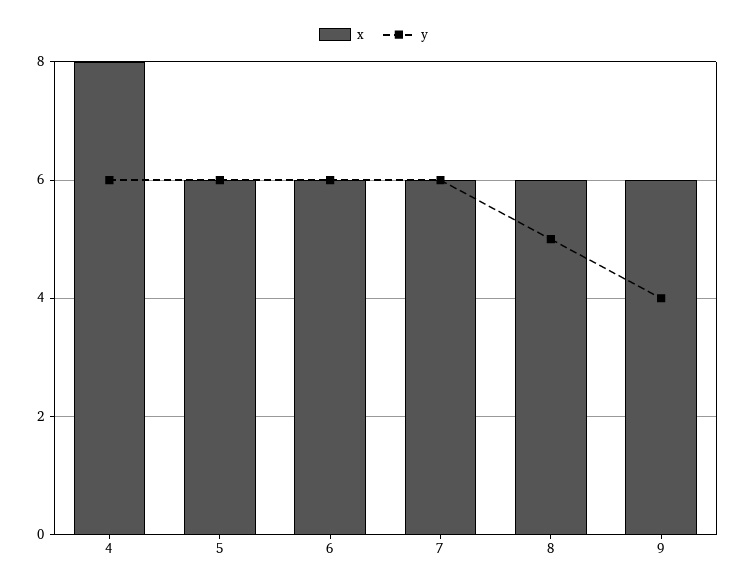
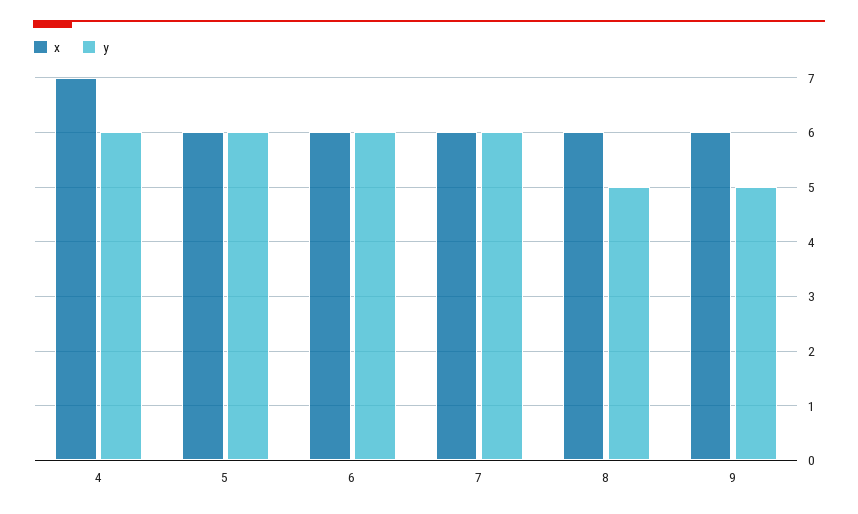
  {
    "x": {
-     "4": 8,
+     "4": 7,
      "5": 6,
      "6": 6,
      "7": 6,
      "8": 6,
      "9": 6
    },
    "y": {
      "4": 6,
      "5": 6,
      "6": 6,
      "7": 6,
      "8": 5,
-     "9": 4
+     "9": 5
    }
  }

